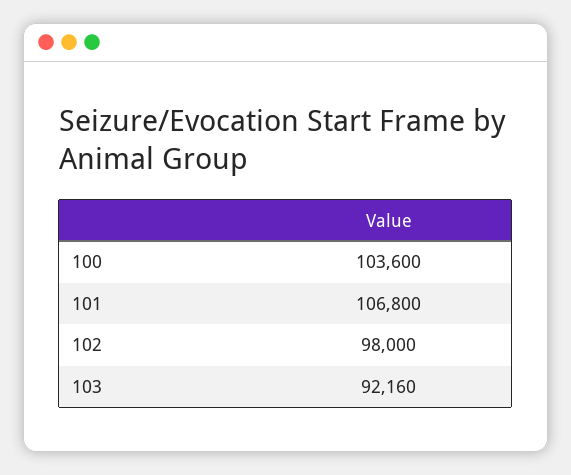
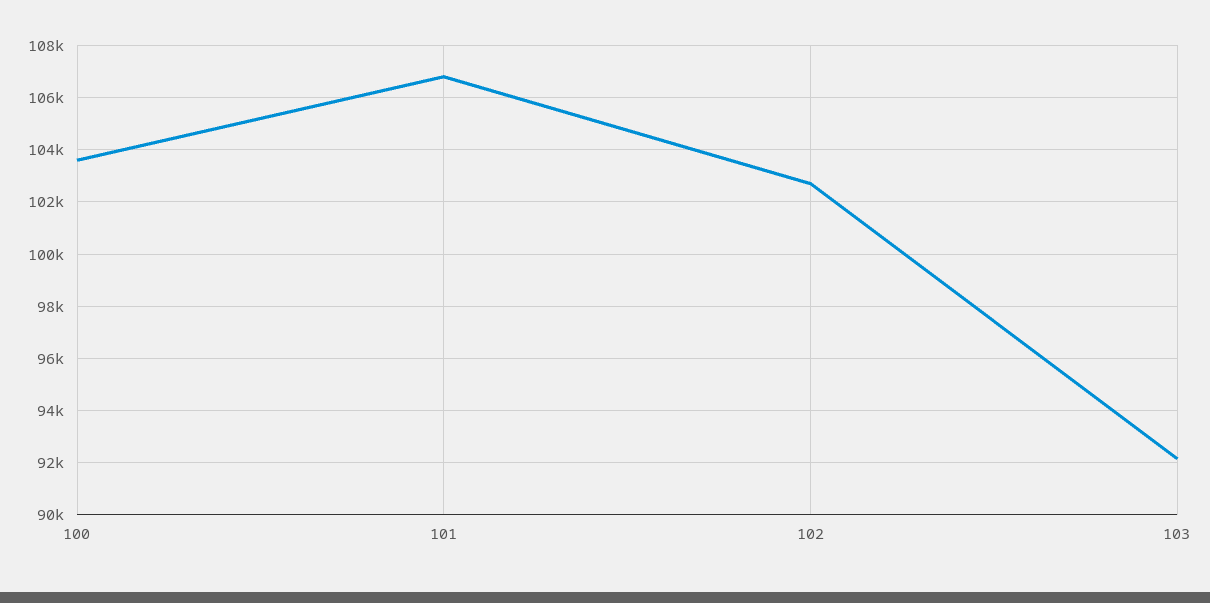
  {
    "100": 103600,
    "101": 106800,
-   "102": 98000,
+   "102": 102750,
    "103": 92160
  }

